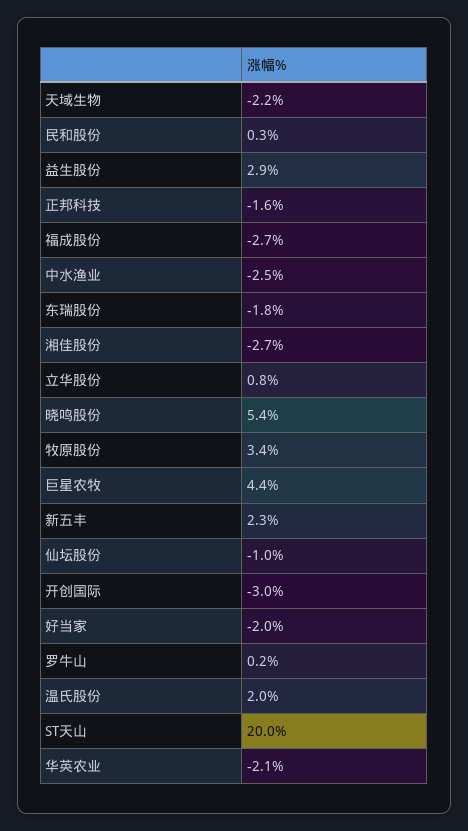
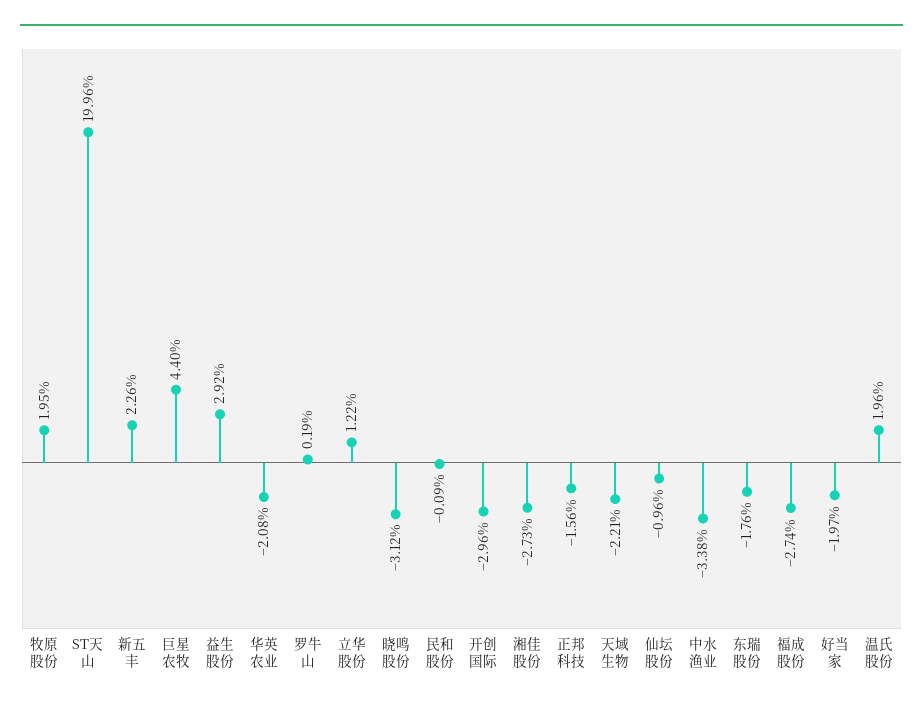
  {
    "天域生物": -2.21,
-   "民和股份": 0.3,
+   "民和股份": -0.09,
    "益生股份": 2.92,
    "正邦科技": -1.56,
    "福成股份": -2.74,
-   "中水渔业": -2.5,
+   "中水渔业": -3.38,
    "东瑞股份": -1.76,
    "湘佳股份": -2.73,
-   "立华股份": 0.8,
+   "立华股份": 1.22,
-   "晓鸣股份": 5.4,
+   "晓鸣股份": -3.12,
-   "牧原股份": 3.4,
+   "牧原股份": 1.95,
    "巨星农牧": 4.4,
    "新五丰": 2.26,
    "仙坛股份": -0.96,
    "开创国际": -2.96,
    "好当家": -1.97,
    "罗牛山": 0.19,
    "温氏股份": 1.96,
    "ST天山": 19.96,
    "华英农业": -2.08
  }

